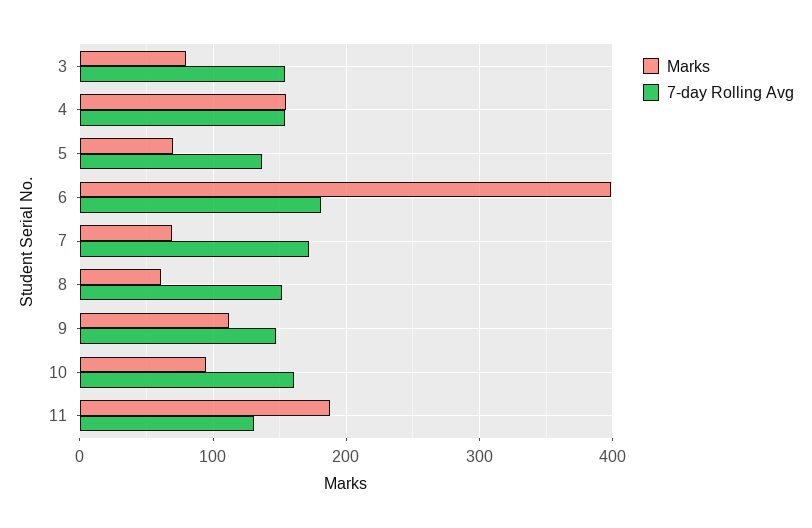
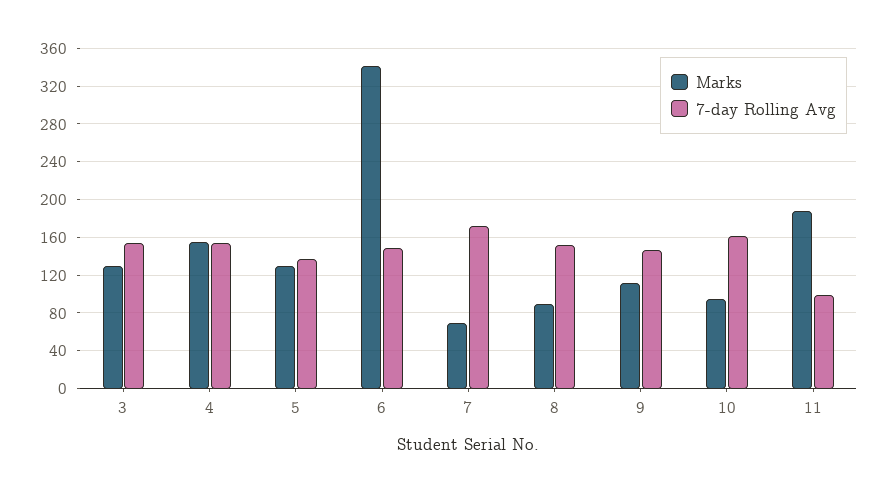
  {
    "Marks": {
-     "3": 80,
+     "3": 130,
      "4": 160,
-     "5": 70,
+     "5": 130,
-     "6": 400,
+     "6": 340,
      "7": 70,
-     "8": 60,
+     "8": 90,
      "9": 110,
      "10": 100,
      "11": 190
    },
    "7-day Rolling Avg": {
      "3": 150,
      "4": 150,
      "5": 140,
-     "6": 180,
+     "6": 150,
      "7": 170,
      "8": 150,
      "9": 150,
      "10": 160,
-     "11": 130
+     "11": 100
    }
  }

